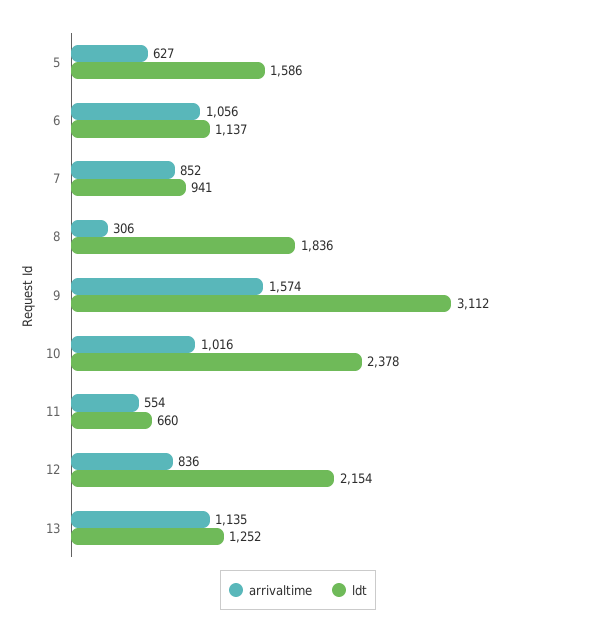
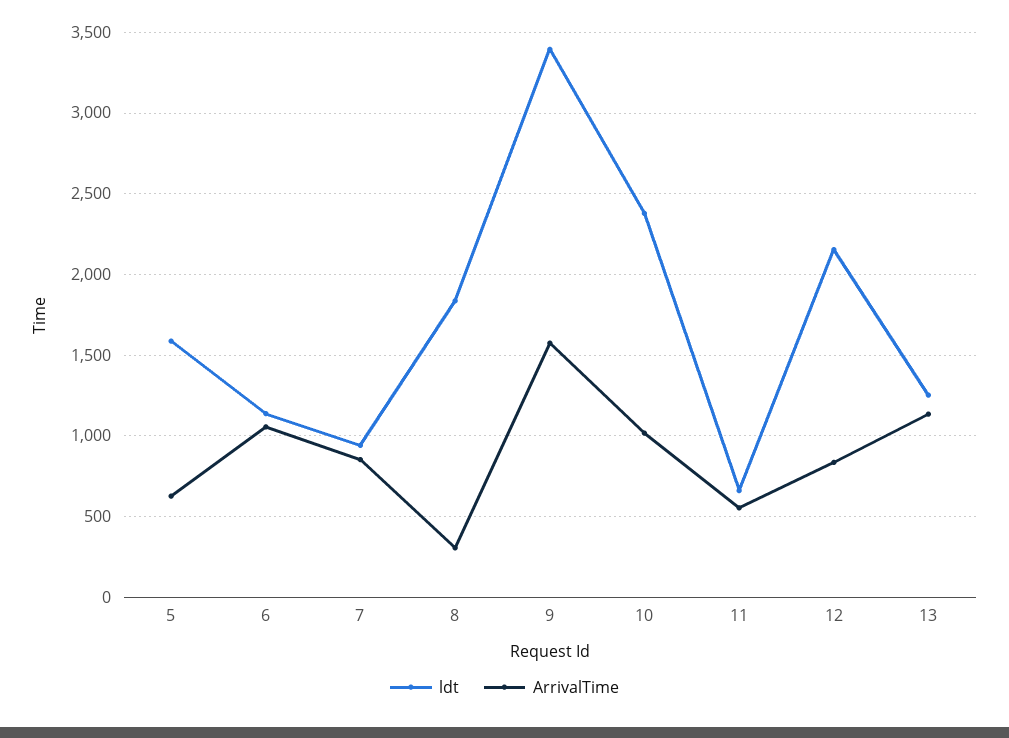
  {
    "arrivaltime": {
      "5": 627,
      "6": 1056,
      "7": 852,
      "8": 306,
      "9": 1574,
      "10": 1016,
      "11": 554,
      "12": 836,
      "13": 1135
    },
    "ldt": {
      "5": 1586,
      "6": 1137,
      "7": 941,
      "8": 1836,
-     "9": 3112,
+     "9": 3400,
      "10": 2378,
      "11": 660,
      "12": 2154,
      "13": 1252
    }
  }

